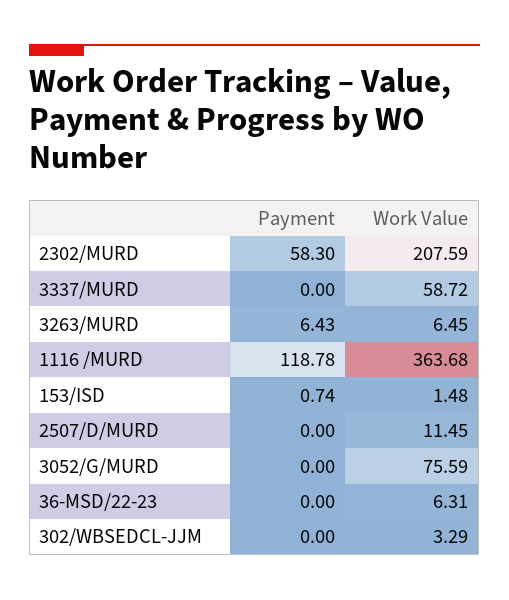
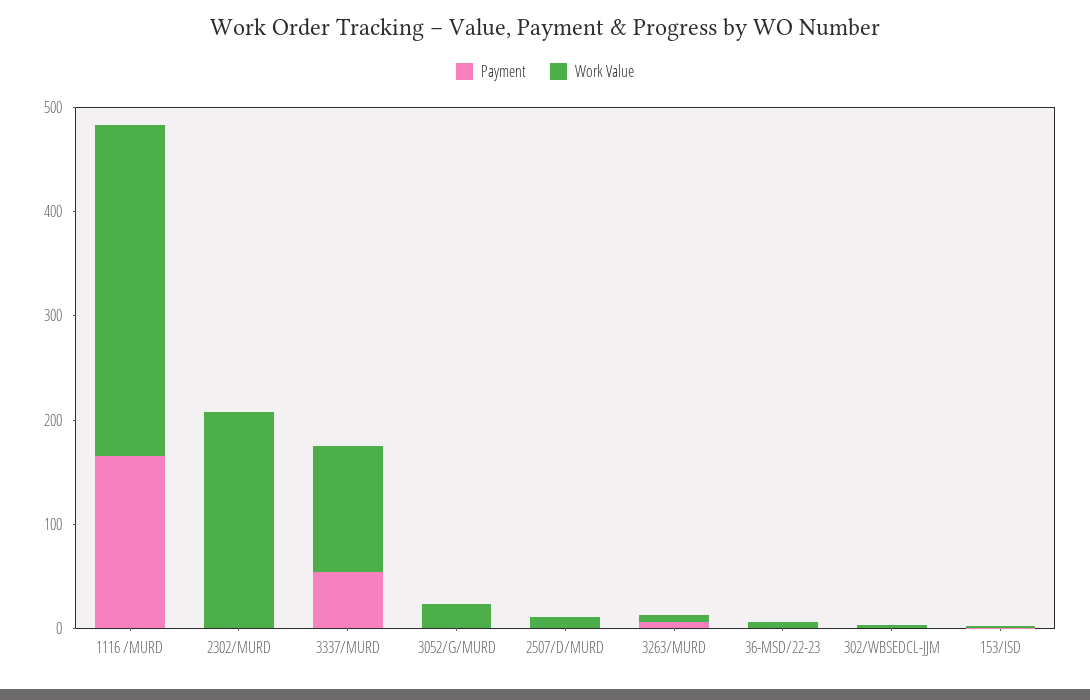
  {
    "Payment": {
-     "2302/MURD": 58.3,
+     "2302/MURD": 0,
-     "3337/MURD": 0,
+     "3337/MURD": 60,
      "3263/MURD": 6.43,
-     "1116 /MURD": 118.78,
+     "1116 /MURD": 160,
      "153/ISD": 0.74,
      "2507/D/MURD": 0,
      "3052/G/MURD": 0,
      "36-MSD/22-23": 0,
      "302/WBSEDCL-JJM": 0
    },
    "Work Value": {
      "2302/MURD": 207.59,
-     "3337/MURD": 58.72,
+     "3337/MURD": 120,
      "3263/MURD": 6.45,
-     "1116 /MURD": 363.68,
+     "1116 /MURD": 320,
      "153/ISD": 1.48,
      "2507/D/MURD": 11.45,
-     "3052/G/MURD": 75.59,
+     "3052/G/MURD": 20,
      "36-MSD/22-23": 6.31,
      "302/WBSEDCL-JJM": 3.29
    }
  }

